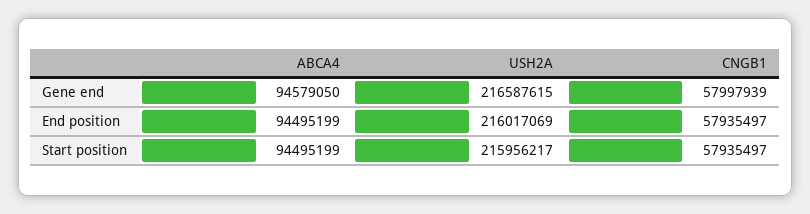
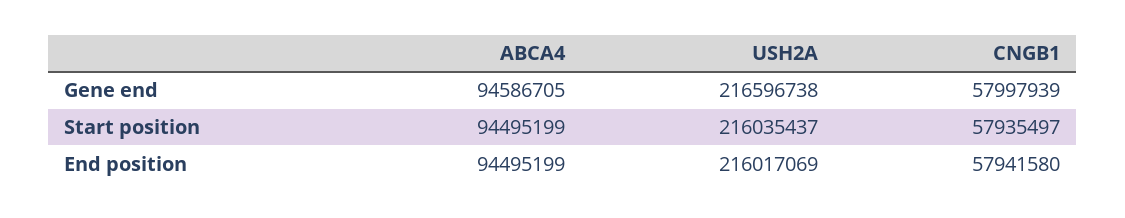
  {
    "ABCA4": {
-     "Gene end": 94579050,
+     "Gene end": 94586705,
      "End position": 94495199,
      "Start position": 94495199
    },
    "USH2A": {
-     "Gene end": 216587615,
+     "Gene end": 216596738,
      "End position": 216017069,
-     "Start position": 215956217
+     "Start position": 216035437
    },
    "CNGB1": {
      "Gene end": 57997939,
-     "End position": 57935497,
+     "End position": 57941580,
      "Start position": 57935497
    }
  }

